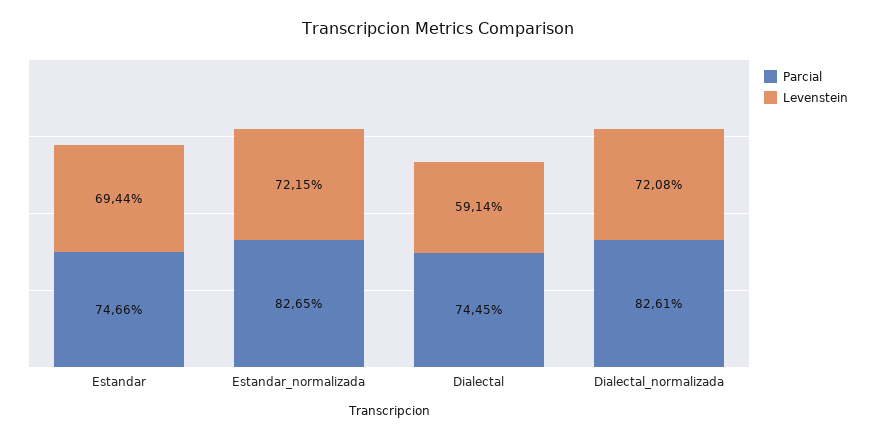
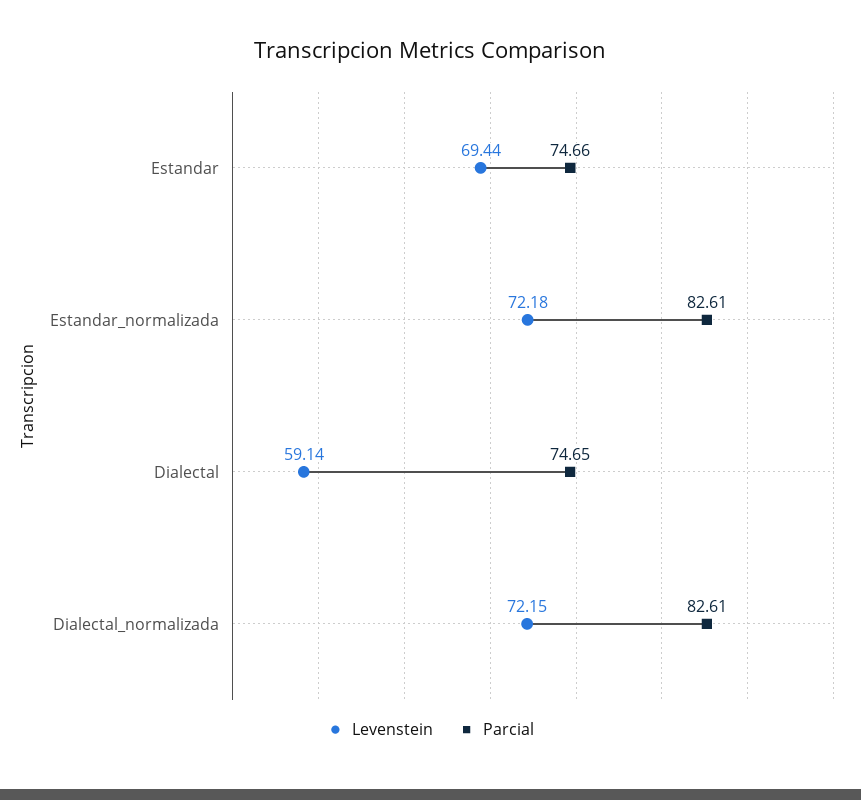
  {
    "Parcial": {
      "Estandar": 74.66,
-     "Estandar_normalizada": 82.65,
+     "Estandar_normalizada": 82.61,
-     "Dialectal": 74.45,
+     "Dialectal": 74.65,
      "Dialectal_normalizada": 82.61
    },
    "Levenstein": {
      "Estandar": 69.44,
-     "Estandar_normalizada": 72.15,
+     "Estandar_normalizada": 72.18,
      "Dialectal": 59.14,
-     "Dialectal_normalizada": 72.08
+     "Dialectal_normalizada": 72.15
    }
  }

